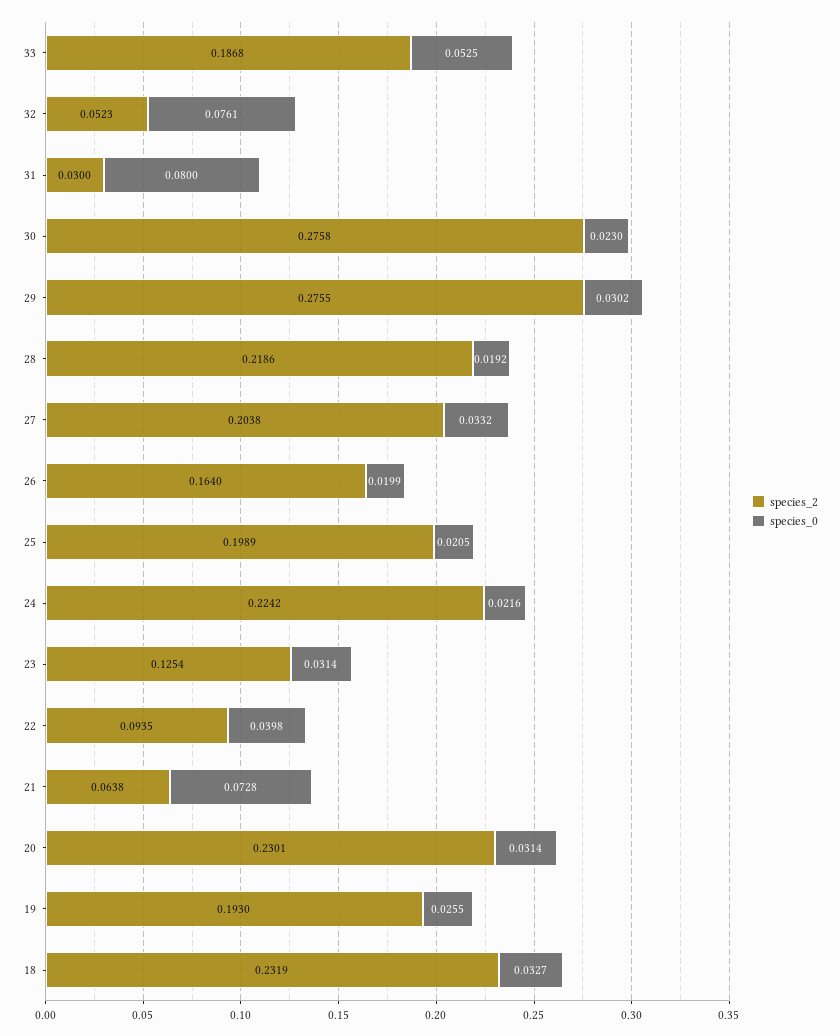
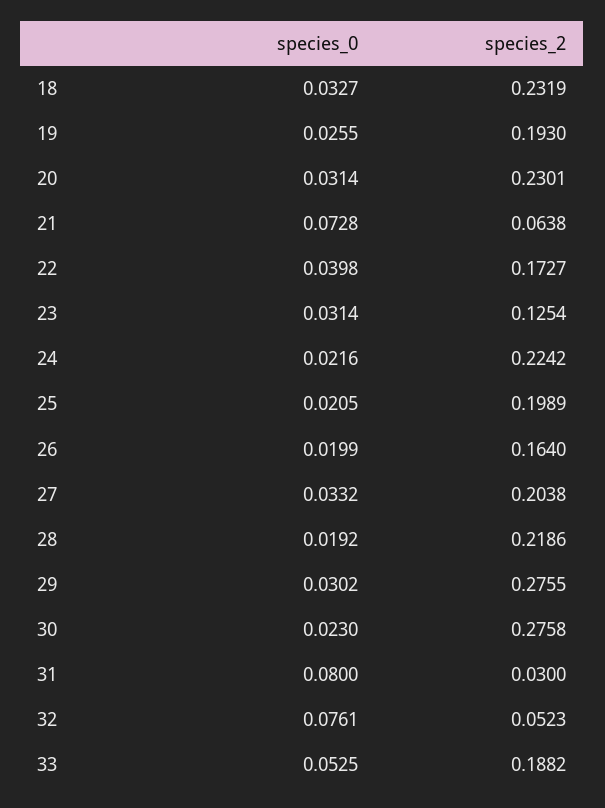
  {
    "species_2": {
-     "33": 0.1868,
+     "33": 0.1882,
      "32": 0.0523,
      "31": 0.03,
      "30": 0.2758,
      "29": 0.2755,
      "28": 0.2186,
      "27": 0.2038,
      "26": 0.164,
      "25": 0.1989,
      "24": 0.2242,
      "23": 0.1254,
-     "22": 0.0935,
+     "22": 0.1727,
      "21": 0.0638,
      "20": 0.2301,
      "19": 0.193,
      "18": 0.2319
    },
    "species_0": {
      "33": 0.0525,
      "32": 0.0761,
      "31": 0.08,
      "30": 0.023,
      "29": 0.0302,
      "28": 0.0192,
      "27": 0.0332,
      "26": 0.0199,
      "25": 0.0205,
      "24": 0.0216,
      "23": 0.0314,
      "22": 0.0398,
      "21": 0.0728,
      "20": 0.0314,
      "19": 0.0255,
      "18": 0.0327
    }
  }

